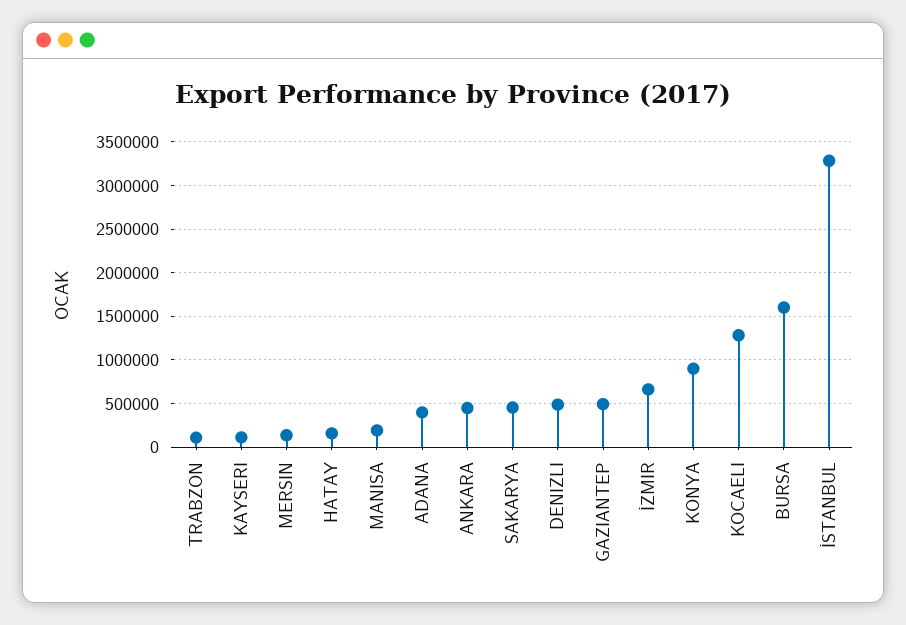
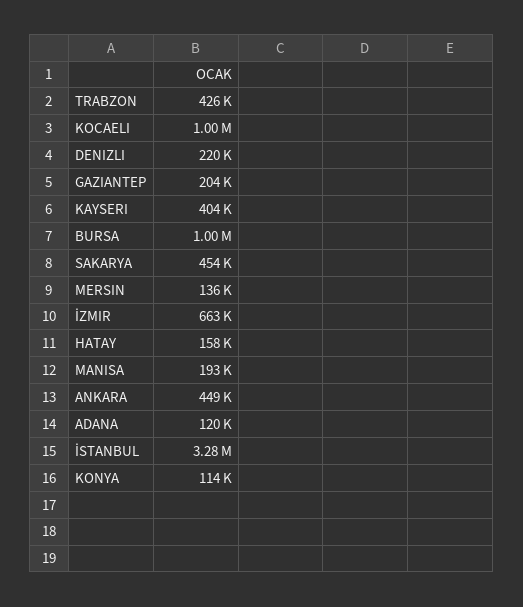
  {
-   "TRABZON": 100000,
+   "TRABZON": 426000,
-   "KAYSERI": 100000,
+   "KAYSERI": 404000,
    "MERSIN": 136000,
    "HATAY": 158000,
    "MANISA": 193000,
-   "ADANA": 400000,
+   "ADANA": 120000,
    "ANKARA": 449000,
    "SAKARYA": 454000,
-   "DENIZLI": 500000,
+   "DENIZLI": 220000,
-   "GAZIANTEP": 500000,
+   "GAZIANTEP": 204000,
    "İZMIR": 663000,
-   "KONYA": 900000,
+   "KONYA": 114000,
-   "KOCAELI": 1300000,
+   "KOCAELI": 1000000,
-   "BURSA": 1600000,
+   "BURSA": 1000000,
    "İSTANBUL": 3280000
  }

